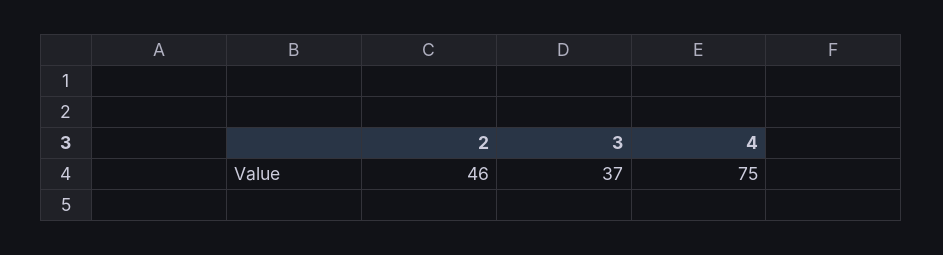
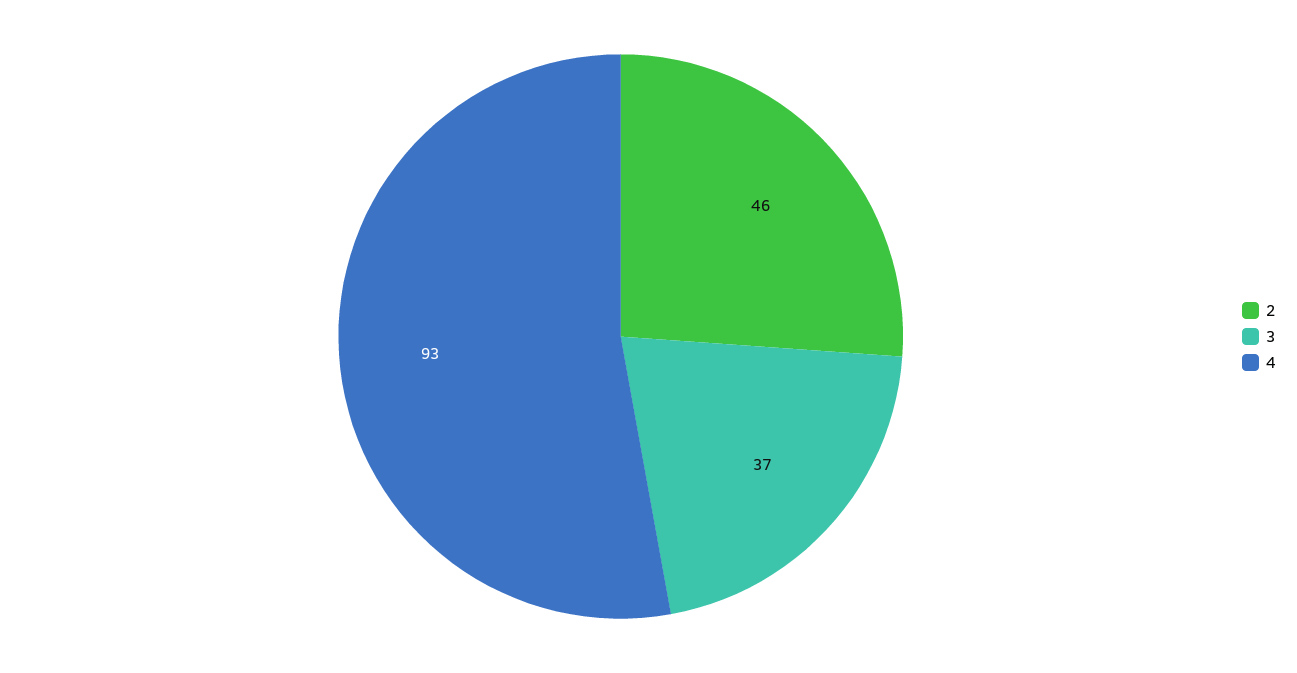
  {
    "2": 46,
    "3": 37,
-   "4": 75
+   "4": 93
  }

